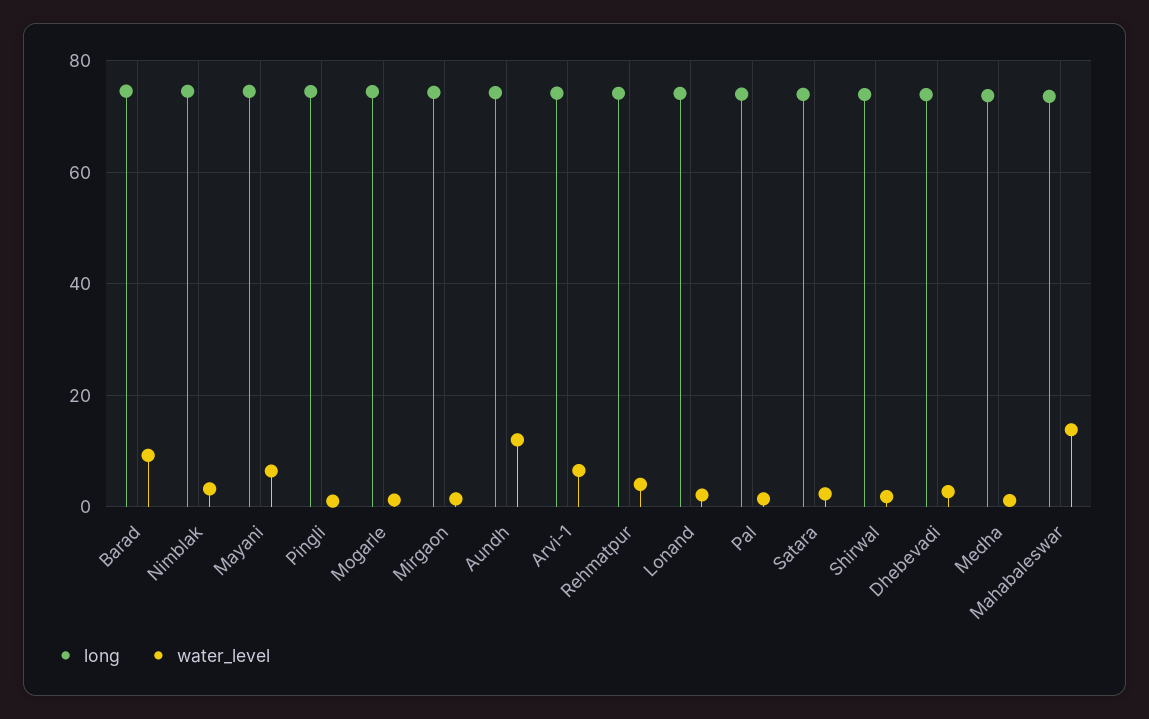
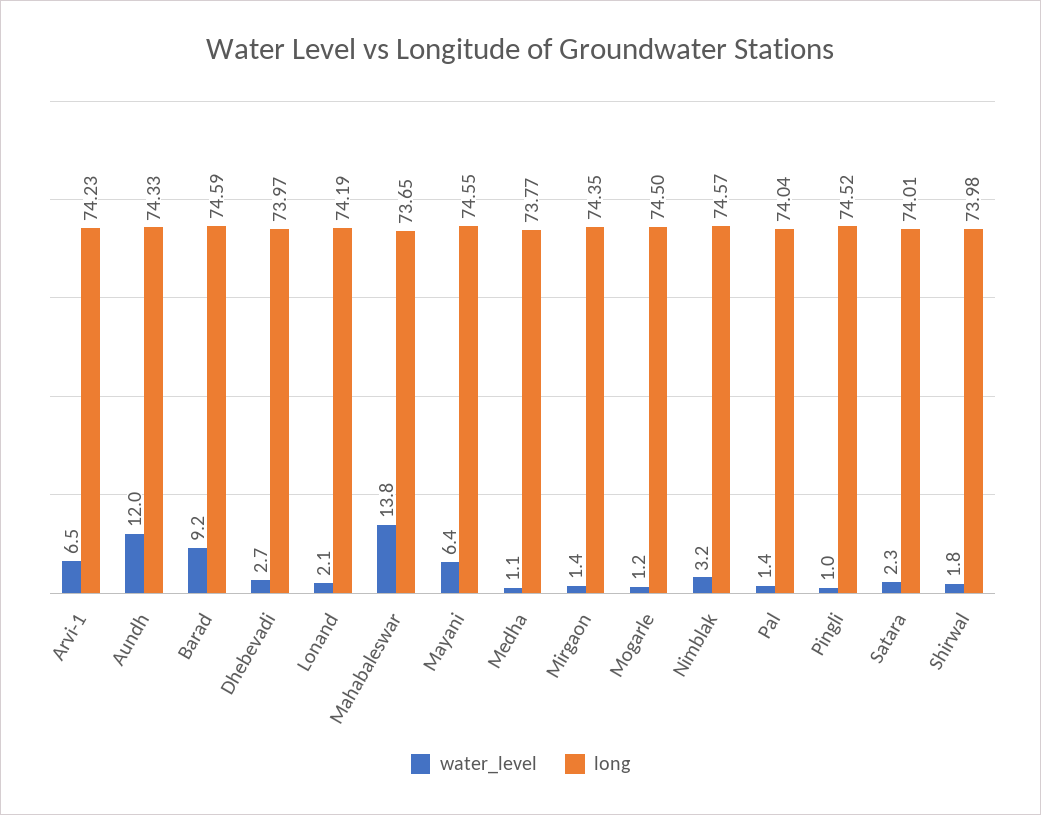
  {
    "long": {
      "Barad": 74.59,
      "Nimblak": 74.57,
      "Mayani": 74.55,
      "Pingli": 74.52,
      "Mogarle": 74.5,
      "Mirgaon": 74.35,
      "Aundh": 74.33,
      "Arvi-1": 74.23,
-     "Rehmatpur": 74,
      "Lonand": 74.19,
      "Pal": 74.04,
      "Satara": 74.01,
      "Shirwal": 73.98,
      "Dhebevadi": 73.97,
      "Medha": 73.77,
      "Mahabaleswar": 73.65
    },
    "water_level": {
      "Barad": 9.2,
      "Nimblak": 3.2,
      "Mayani": 6.4,
      "Pingli": 1,
      "Mogarle": 1.2,
      "Mirgaon": 1.4,
      "Aundh": 12,
      "Arvi-1": 6.5,
-     "Rehmatpur": 4,
      "Lonand": 2.1,
      "Pal": 1.4,
      "Satara": 2.3,
      "Shirwal": 1.8,
      "Dhebevadi": 2.7,
      "Medha": 1.1,
      "Mahabaleswar": 13.8
    }
  }

